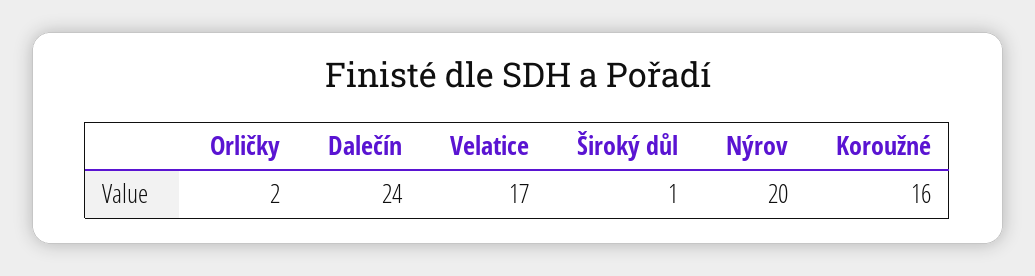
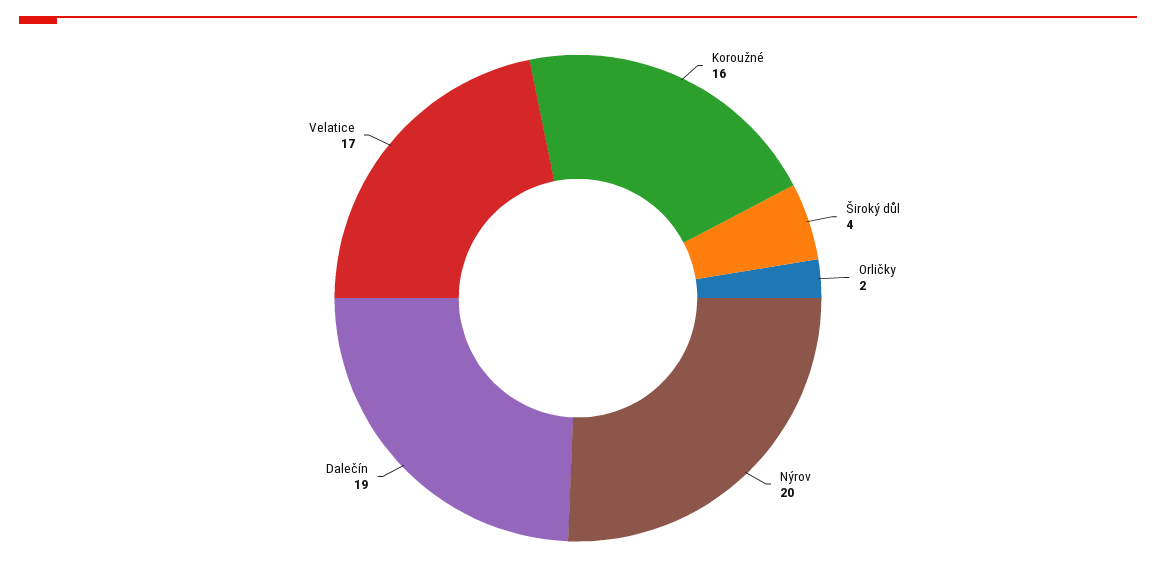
  {
    "Orličky": 2,
-   "Dalečín": 24,
+   "Dalečín": 19,
    "Velatice": 17,
-   "Široký důl": 1,
+   "Široký důl": 4,
    "Nýrov": 20,
    "Koroužné": 16
  }

